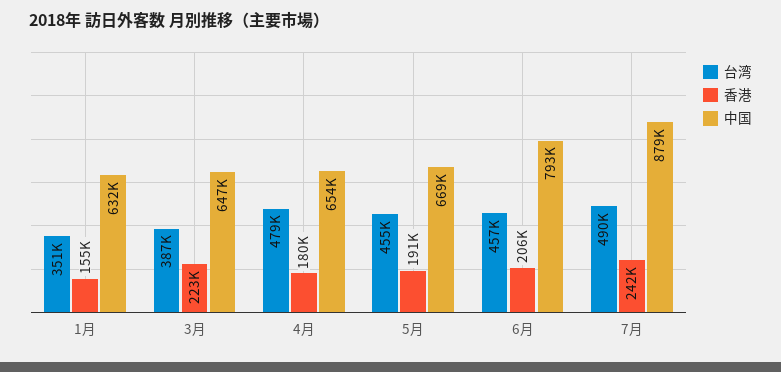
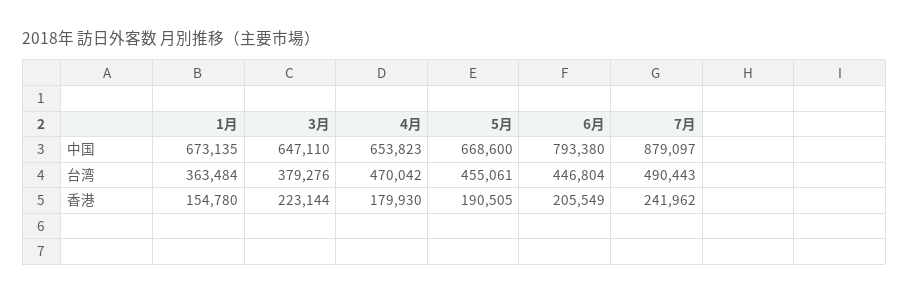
  {
    "台湾": {
-     "1月": 351000,
+     "1月": 363484,
-     "3月": 387000,
+     "3月": 379276,
-     "4月": 479000,
+     "4月": 470042,
      "5月": 455061,
-     "6月": 457000,
+     "6月": 446804,
      "7月": 490443
    },
    "香港": {
      "1月": 154780,
      "3月": 223144,
      "4月": 179930,
      "5月": 190505,
      "6月": 205549,
      "7月": 241962
    },
    "中国": {
-     "1月": 632000,
+     "1月": 673135,
      "3月": 647110,
      "4月": 653823,
      "5月": 668600,
      "6月": 793380,
      "7月": 879097
    }
  }

